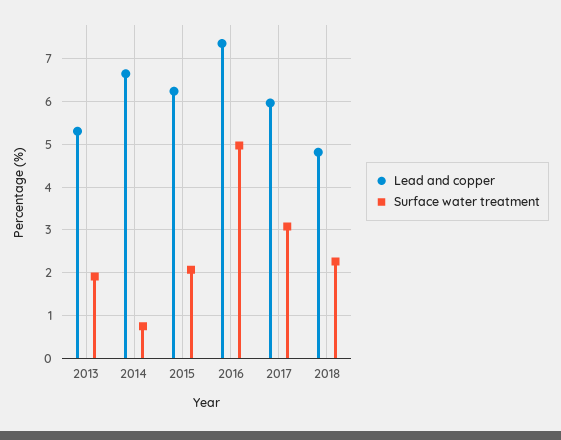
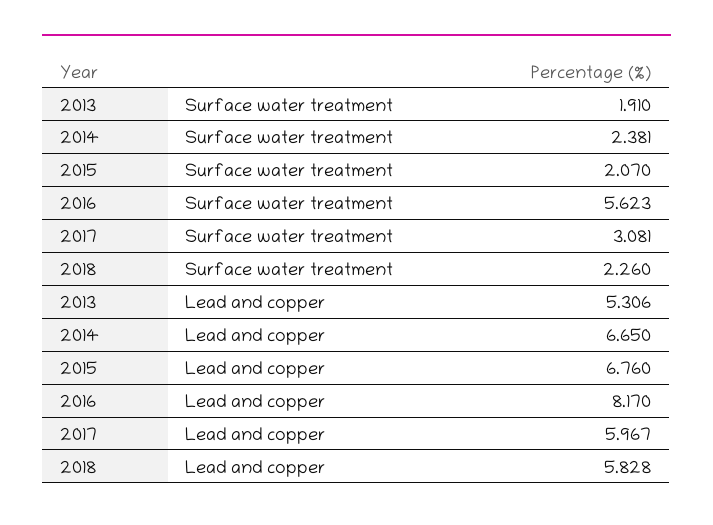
  {
    "Lead and copper": {
      "2013": 5.306,
      "2014": 6.65,
-     "2015": 6.2,
+     "2015": 6.76,
-     "2016": 7.4,
+     "2016": 8.17,
      "2017": 5.967,
-     "2018": 4.8
+     "2018": 5.828
    },
    "Surface water treatment": {
      "2013": 1.91,
-     "2014": 0.8,
+     "2014": 2.381,
      "2015": 2.07,
-     "2016": 5,
+     "2016": 5.623,
      "2017": 3.081,
      "2018": 2.26
    }
  }

